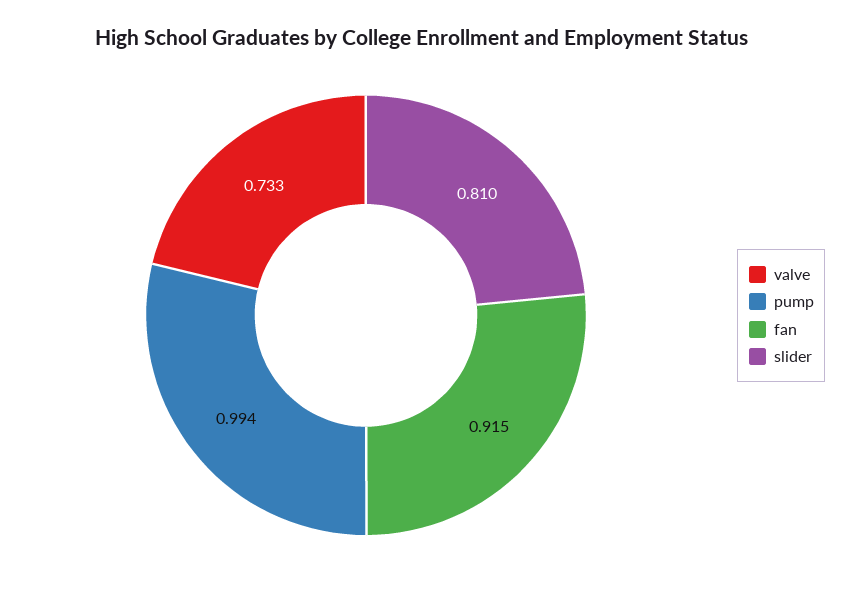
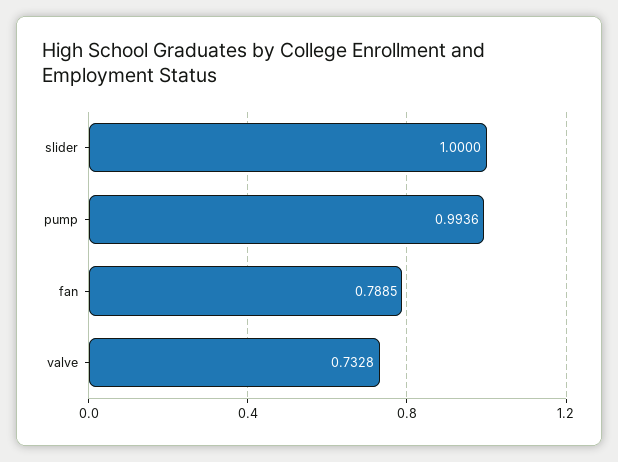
  {
    "valve": 0.7328,
    "pump": 0.9936,
-   "fan": 0.915,
+   "fan": 0.7885,
-   "slider": 0.81
+   "slider": 1
  }

